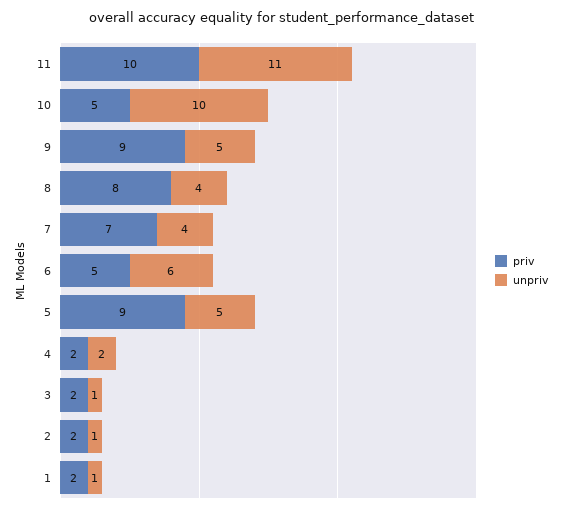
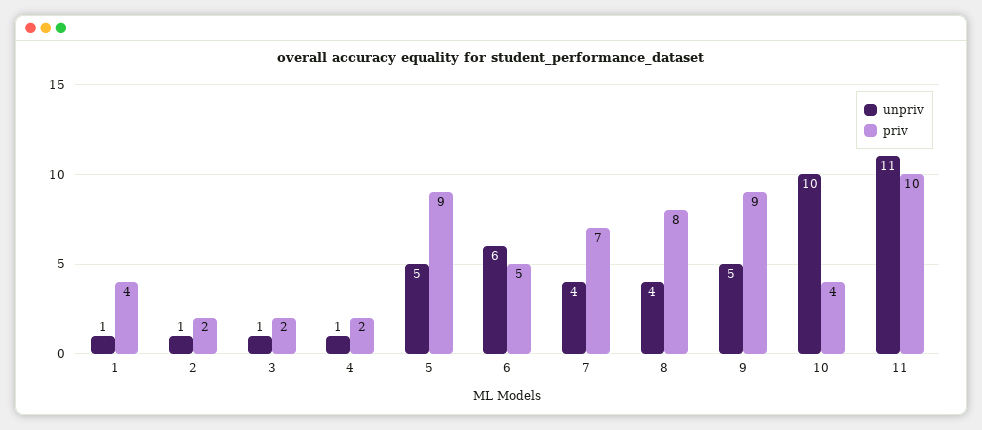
  {
    "priv": {
      "11": 10,
-     "10": 5,
+     "10": 4,
      "9": 9,
      "8": 8,
      "7": 7,
      "6": 5,
      "5": 9,
      "4": 2,
      "3": 2,
      "2": 2,
-     "1": 2
+     "1": 4
    },
    "unpriv": {
      "11": 11,
      "10": 10,
      "9": 5,
      "8": 4,
      "7": 4,
      "6": 6,
      "5": 5,
-     "4": 2,
+     "4": 1,
      "3": 1,
      "2": 1,
      "1": 1
    }
  }

